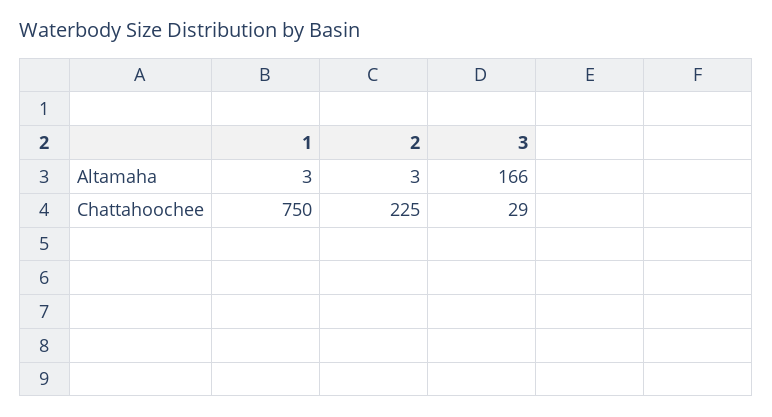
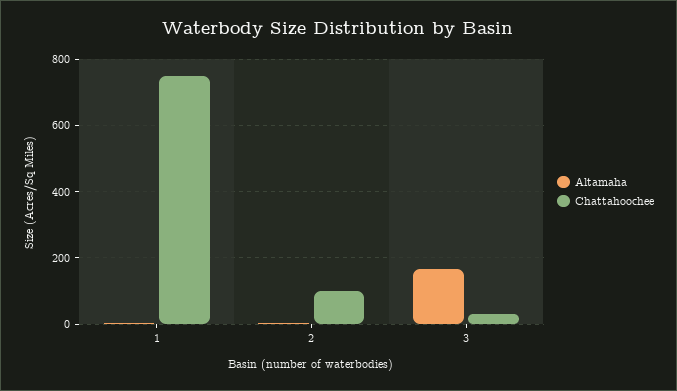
  {
    "Altamaha": {
      "1": 3,
      "2": 3,
      "3": 166
    },
    "Chattahoochee": {
      "1": 750,
-     "2": 225,
+     "2": 100,
      "3": 29
    }
  }

